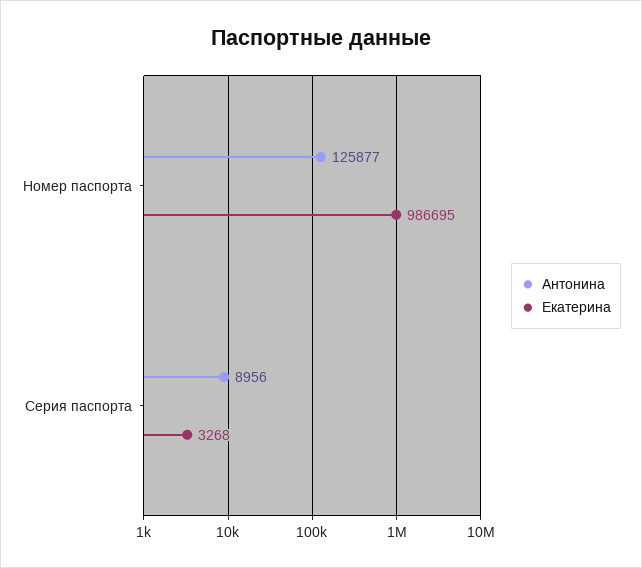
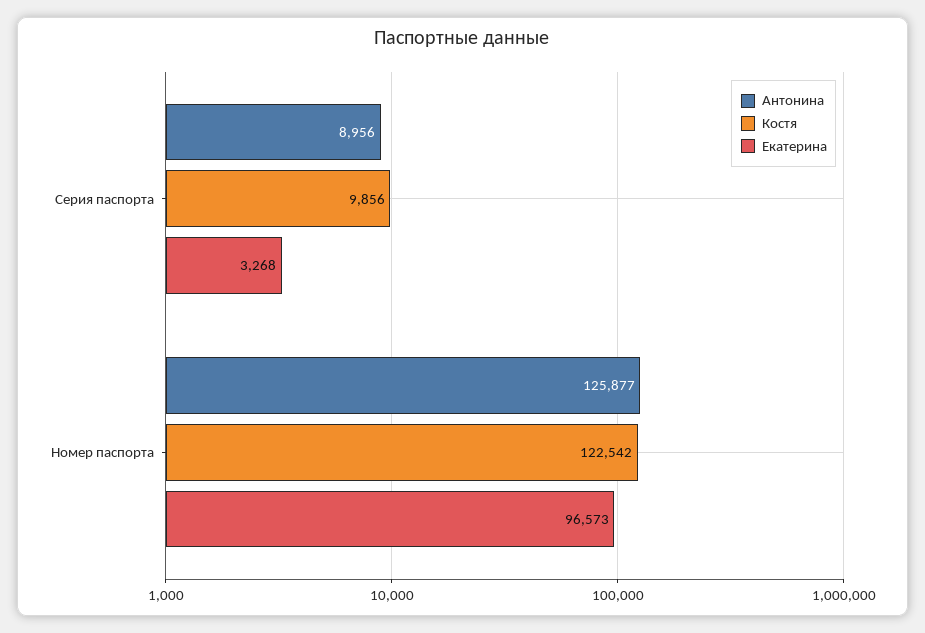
  {
    "Антонина": {
      "Номер паспорта": 125877,
      "Серия паспорта": 8956
    },
    "Екатерина": {
-     "Номер паспорта": 986695,
+     "Номер паспорта": 96573,
      "Серия паспорта": 3268
-   }
+   },
+   "Костя": {
+     "Серия паспорта": 9856,
+     "Номер паспорта": 122542
+   }
  }

